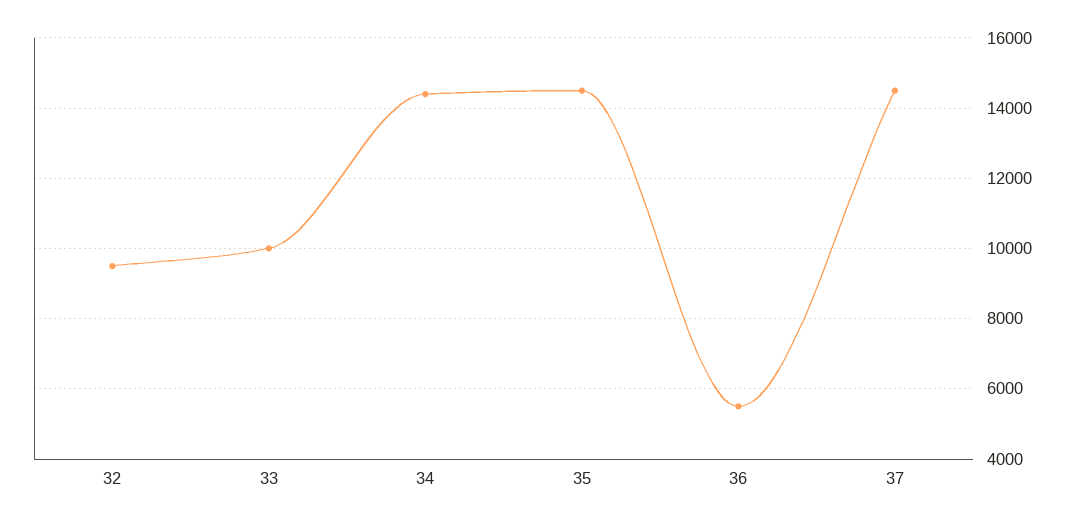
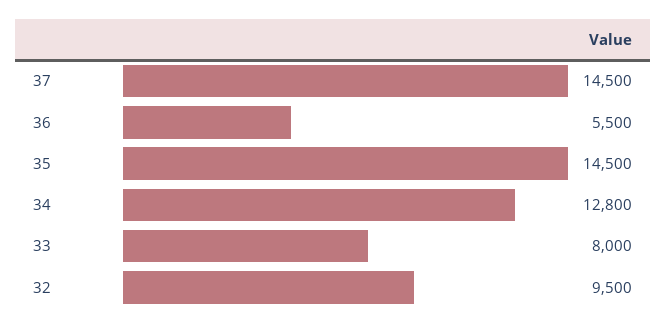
  {
    "32": 9500,
-   "33": 10000,
+   "33": 8000,
-   "34": 14400,
+   "34": 12800,
    "35": 14500,
    "36": 5500,
    "37": 14500
  }

